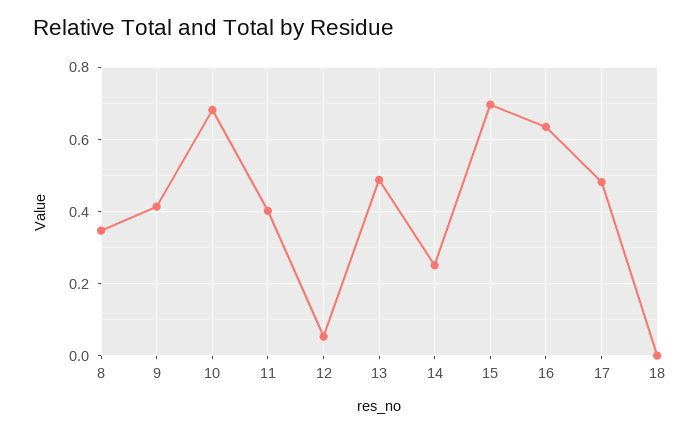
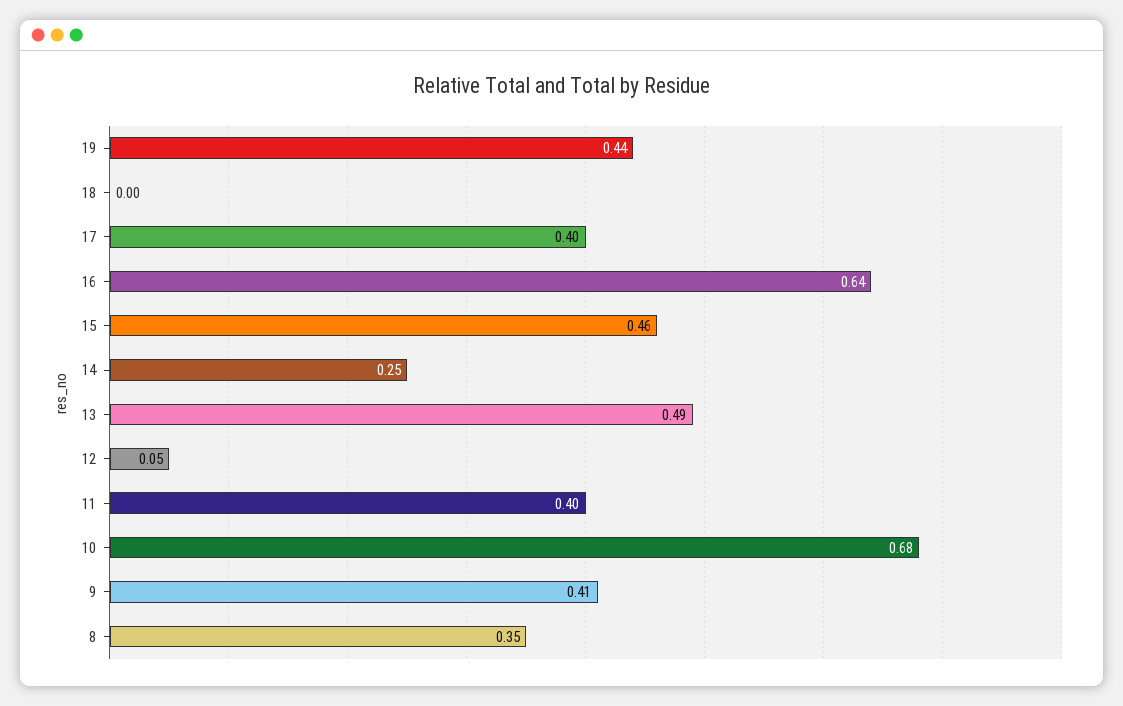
  {
    "8": 0.35,
    "9": 0.41,
    "10": 0.68,
    "11": 0.4,
    "12": 0.05,
    "13": 0.49,
    "14": 0.25,
-   "15": 0.7,
+   "15": 0.46,
    "16": 0.64,
-   "17": 0.48,
+   "17": 0.4,
-   "18": 0
+   "18": 0,
+   "19": 0.44
  }

